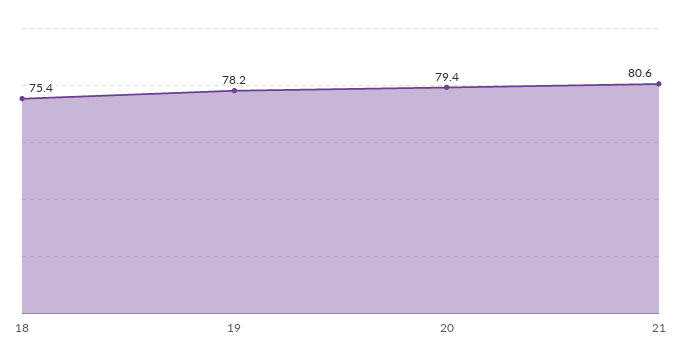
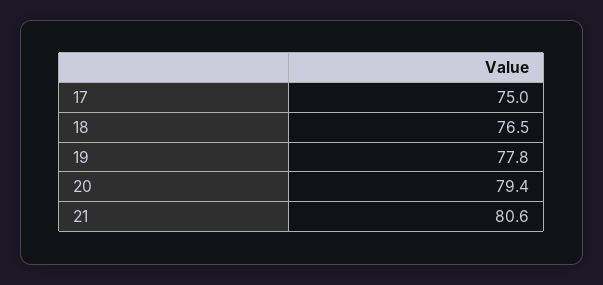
  {
-   "18": 75.4,
+   "18": 76.5,
-   "19": 78.2,
+   "19": 77.8,
    "20": 79.4,
-   "21": 80.6
+   "21": 80.6,
+   "17": 75
  }

